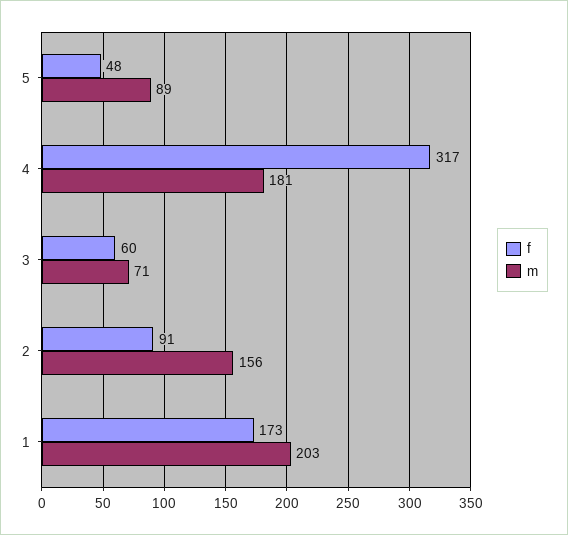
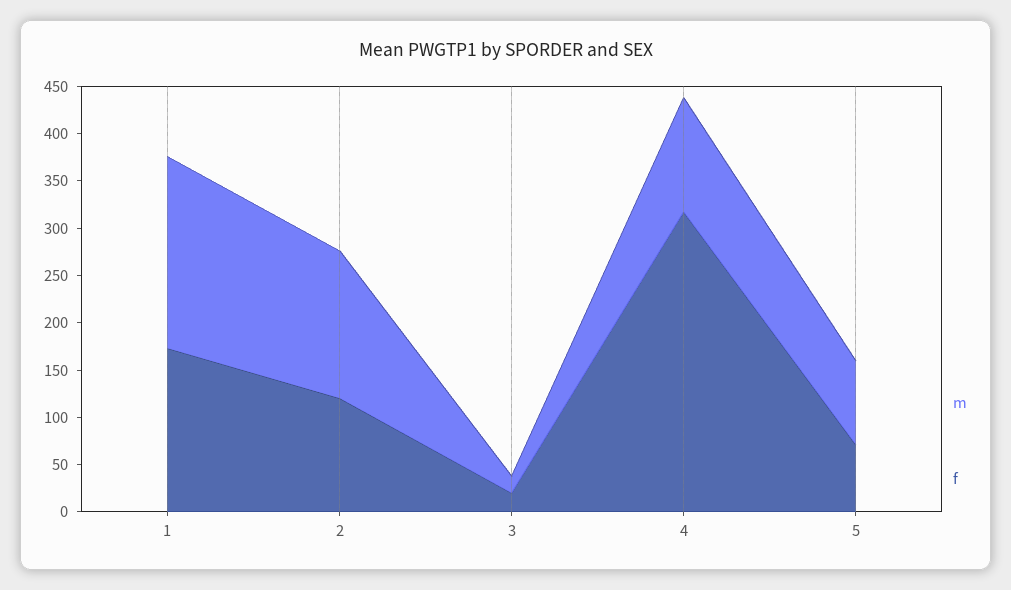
  {
    "f": {
-     "5": 48,
+     "5": 70,
      "4": 317,
-     "3": 60,
+     "3": 20,
-     "2": 91,
+     "2": 120,
      "1": 173
    },
    "m": {
      "5": 89,
-     "4": 181,
+     "4": 120,
-     "3": 71,
+     "3": 20,
      "2": 156,
      "1": 203
    }
  }

